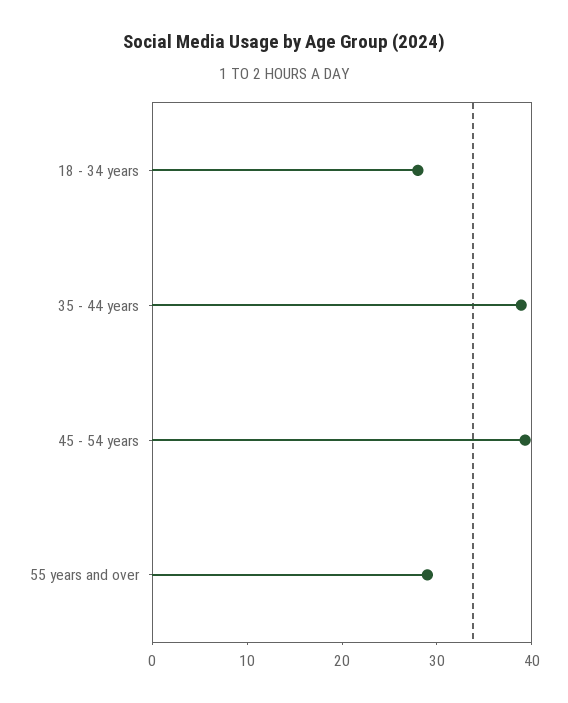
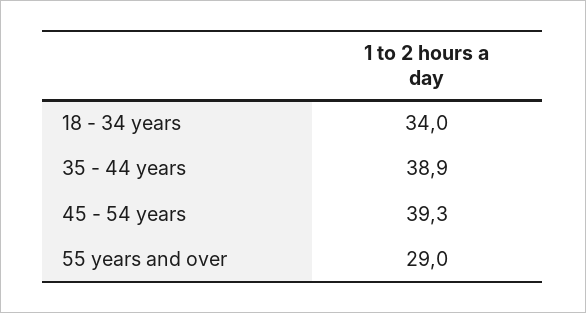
  {
-   "18 - 34 years": 28,
+   "18 - 34 years": 34,
    "35 - 44 years": 38.9,
    "45 - 54 years": 39.3,
    "55 years and over": 29
  }

